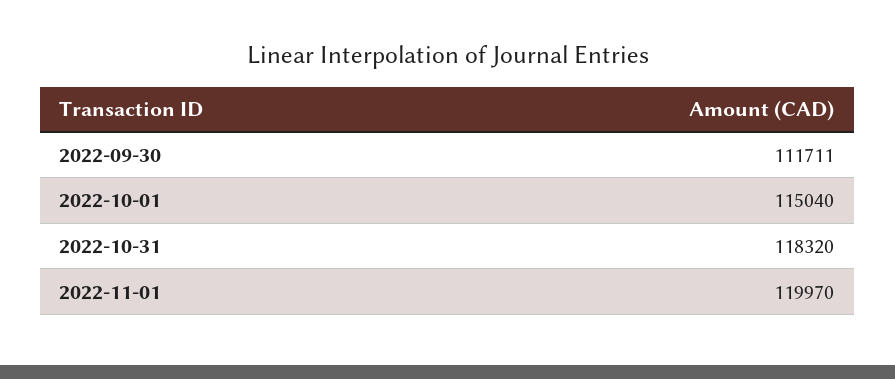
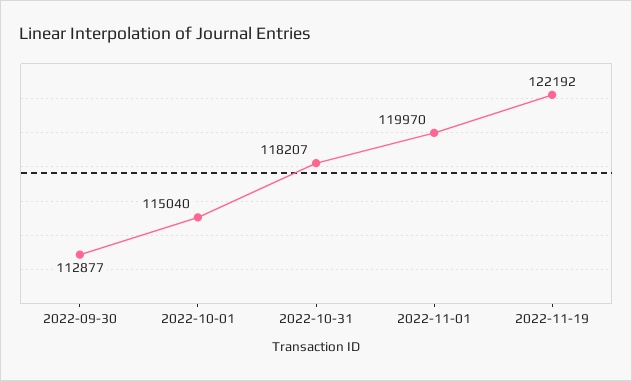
  {
-   "2022-09-30": 111711,
+   "2022-09-30": 112877,
    "2022-10-01": 115040,
-   "2022-10-31": 118320,
+   "2022-10-31": 118207,
-   "2022-11-01": 119970
+   "2022-11-01": 119970,
+   "2022-11-19": 122192
  }

